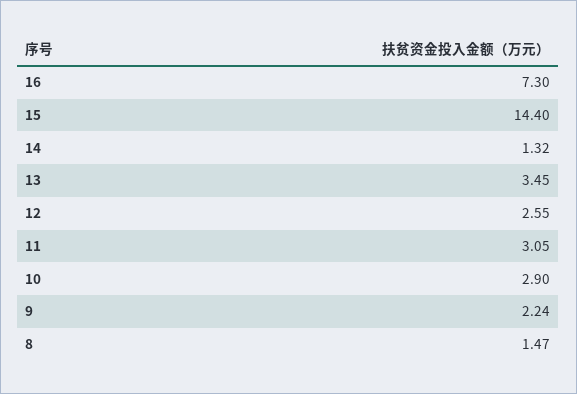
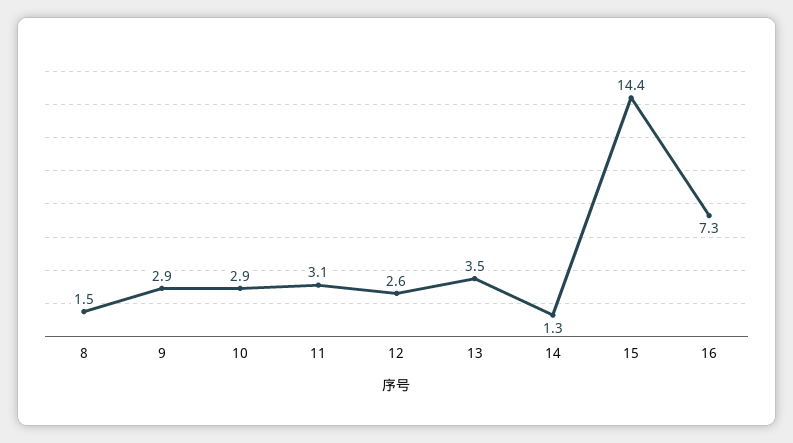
  {
    "16": 7.3,
    "15": 14.4,
    "14": 1.32,
    "13": 3.45,
    "12": 2.55,
    "11": 3.05,
    "10": 2.9,
-   "9": 2.24,
+   "9": 2.9,
    "8": 1.47
  }

